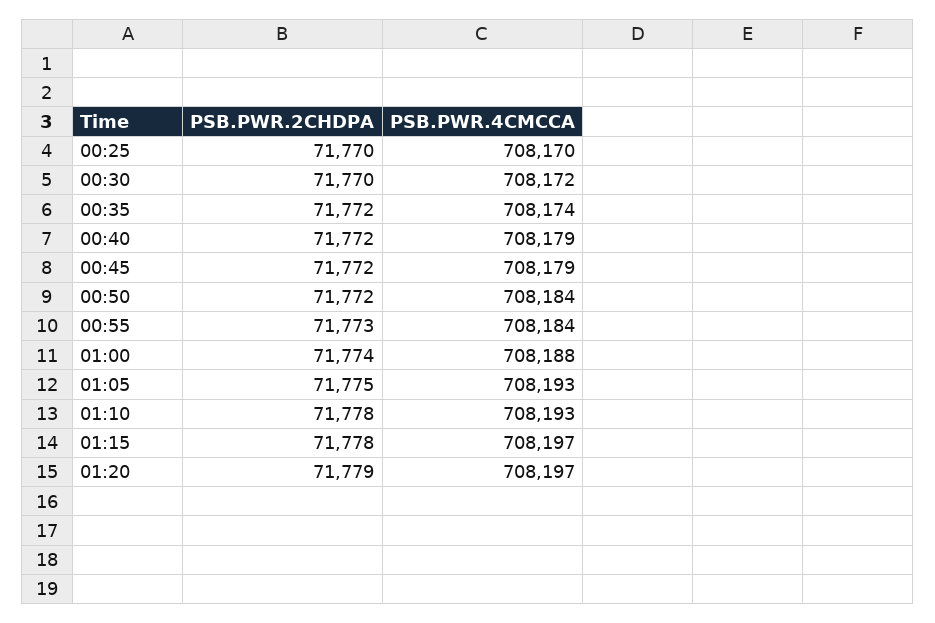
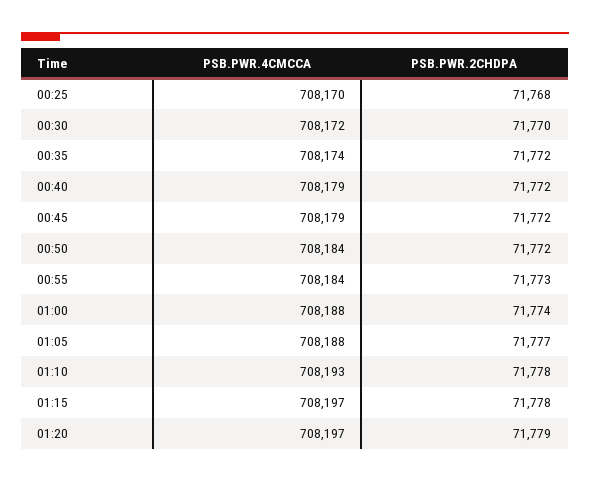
  {
    "PSB.PWR.2CHDPA": {
-     "00:25": 71770,
+     "00:25": 71768,
      "00:30": 71770,
      "00:35": 71772,
      "00:40": 71772,
      "00:45": 71772,
      "00:50": 71772,
      "00:55": 71773,
      "01:00": 71774,
-     "01:05": 71775,
+     "01:05": 71777,
      "01:10": 71778,
      "01:15": 71778,
      "01:20": 71779
    },
    "PSB.PWR.4CMCCA": {
      "00:25": 708170,
      "00:30": 708172,
      "00:35": 708174,
      "00:40": 708179,
      "00:45": 708179,
      "00:50": 708184,
      "00:55": 708184,
      "01:00": 708188,
-     "01:05": 708193,
+     "01:05": 708188,
      "01:10": 708193,
      "01:15": 708197,
      "01:20": 708197
    }
  }

